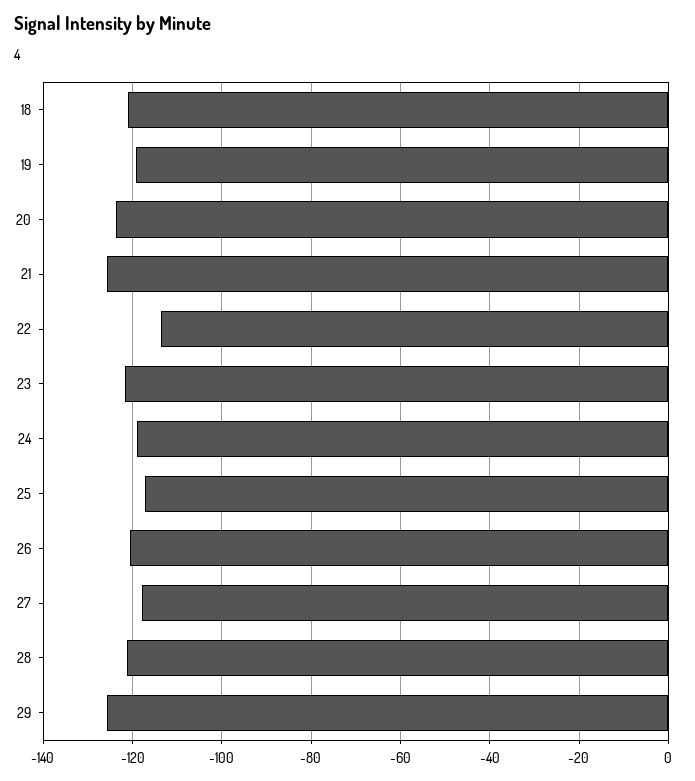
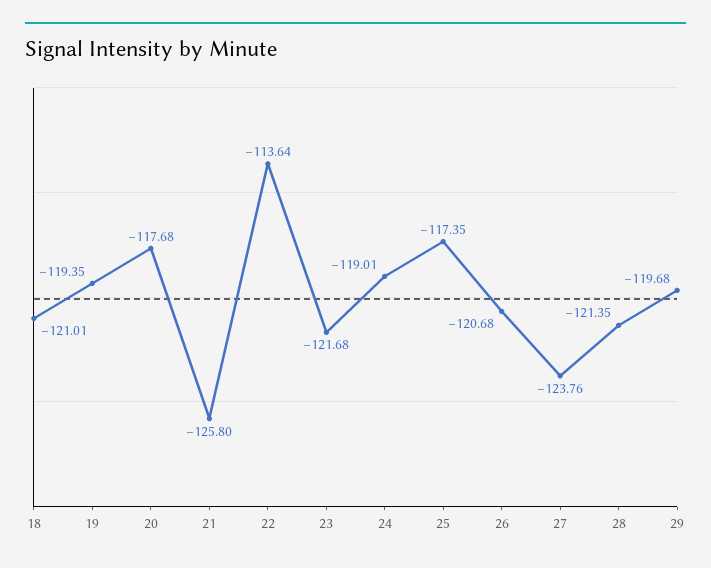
  {
    "18": -121.01,
    "19": -119.35,
-   "20": -124,
+   "20": -117.68,
    "21": -125.8,
    "22": -113.64,
    "23": -121.68,
    "24": -119.01,
    "25": -117.35,
    "26": -120.68,
-   "27": -118,
+   "27": -123.76,
    "28": -121.35,
-   "29": -126
+   "29": -119.68
  }

